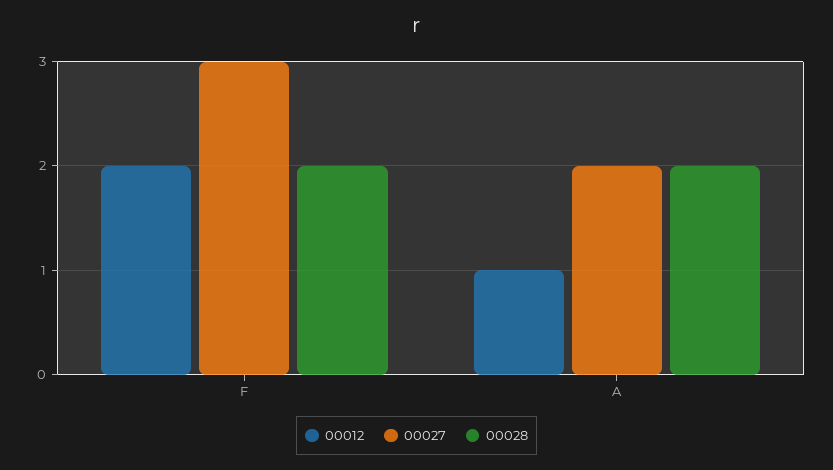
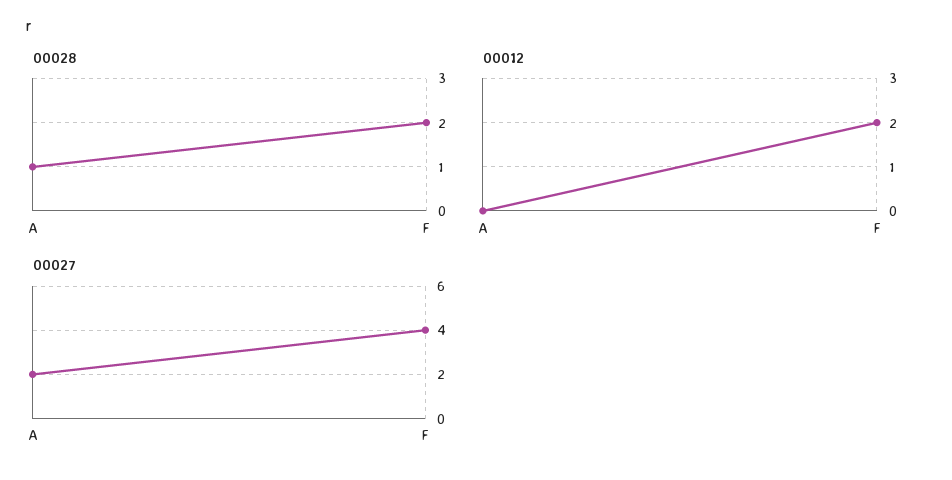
  {
    "00012": {
      "F": 2,
-     "A": 1
+     "A": 0
    },
    "00027": {
-     "F": 3,
+     "F": 4,
      "A": 2
    },
    "00028": {
      "F": 2,
-     "A": 2
+     "A": 1
    }
  }

